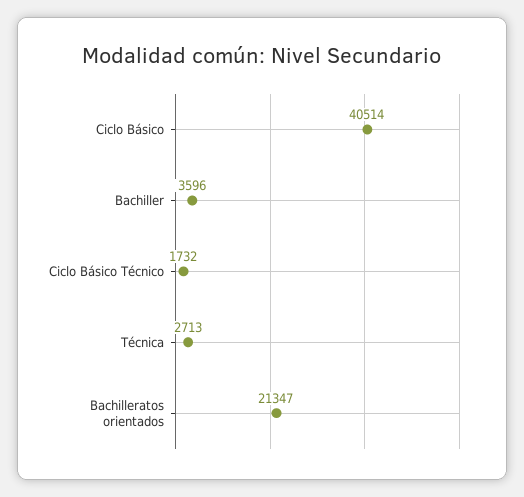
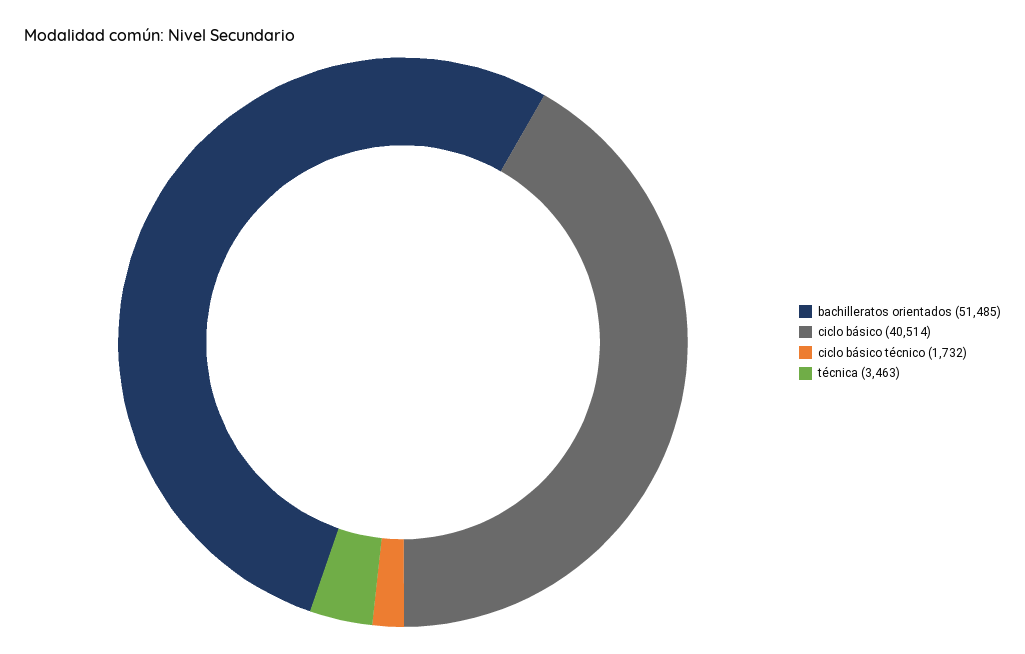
  {
    "Ciclo Básico": 40514,
-   "Bachiller": 3596,
    "Ciclo Básico Técnico": 1732,
-   "Técnica": 2713,
+   "Técnica": 3463,
-   "Bachilleratos orientados": 21347
+   "Bachilleratos orientados": 51485
  }

